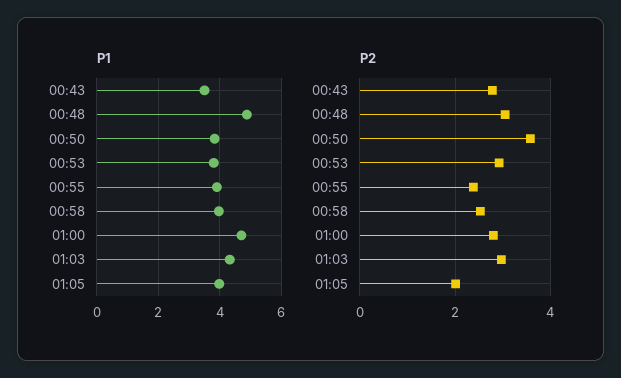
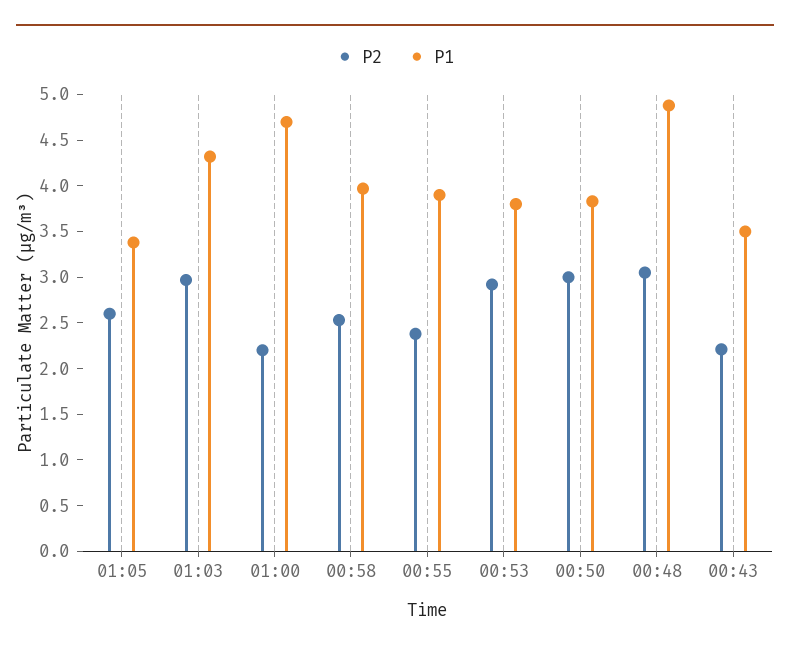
  {
    "P1": {
      "00:43": 3.5,
      "00:48": 4.9,
      "00:50": 3.8,
      "00:53": 3.8,
      "00:55": 3.9,
      "00:58": 4,
      "01:00": 4.7,
      "01:03": 4.3,
-     "01:05": 4
+     "01:05": 3.4
    },
    "P2": {
-     "00:43": 2.8,
+     "00:43": 2.2,
      "00:48": 3.1,
-     "00:50": 3.6,
+     "00:50": 3,
      "00:53": 2.9,
      "00:55": 2.4,
      "00:58": 2.5,
-     "01:00": 2.8,
+     "01:00": 2.2,
      "01:03": 3,
-     "01:05": 2
+     "01:05": 2.6
    }
  }

